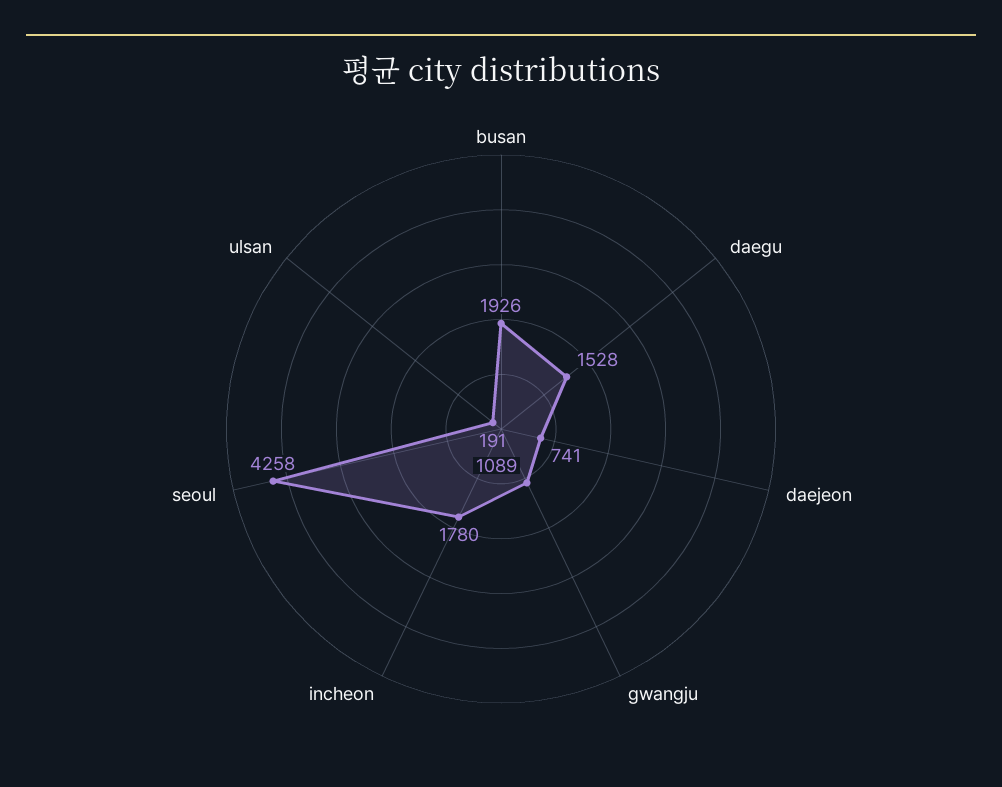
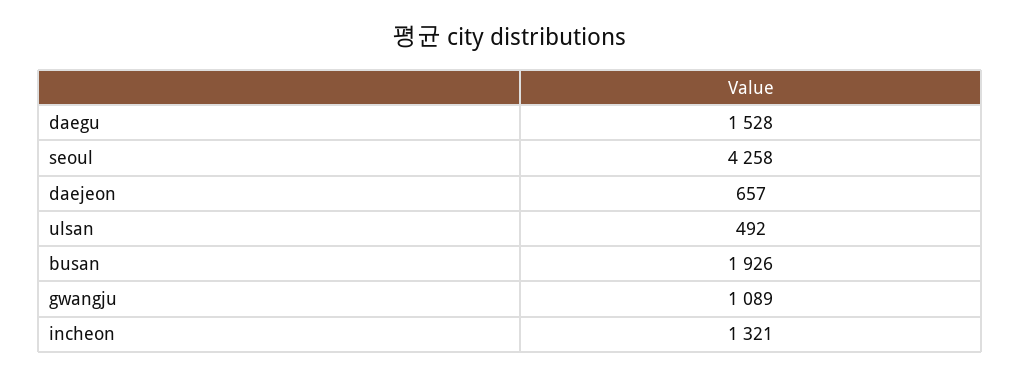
  {
    "busan": 1926,
    "daegu": 1528,
-   "daejeon": 741,
+   "daejeon": 657,
    "gwangju": 1089,
-   "incheon": 1780,
+   "incheon": 1321,
    "seoul": 4258,
-   "ulsan": 191
+   "ulsan": 492
  }

